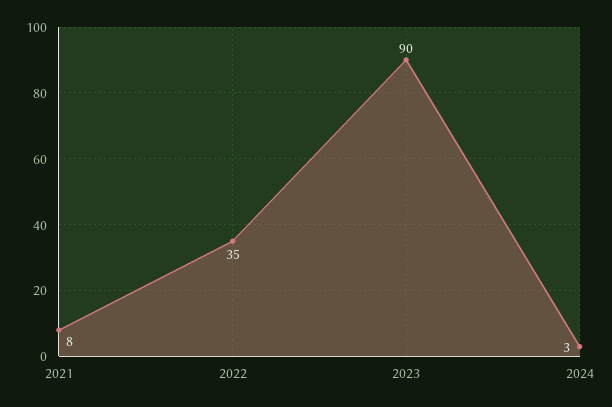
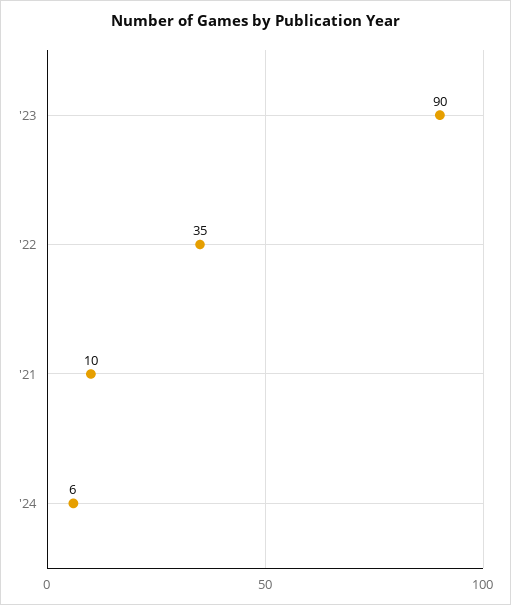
  {
-   "2021": 8,
+   "2021": 10,
    "2022": 35,
    "2023": 90,
-   "2024": 3
+   "2024": 6
  }

